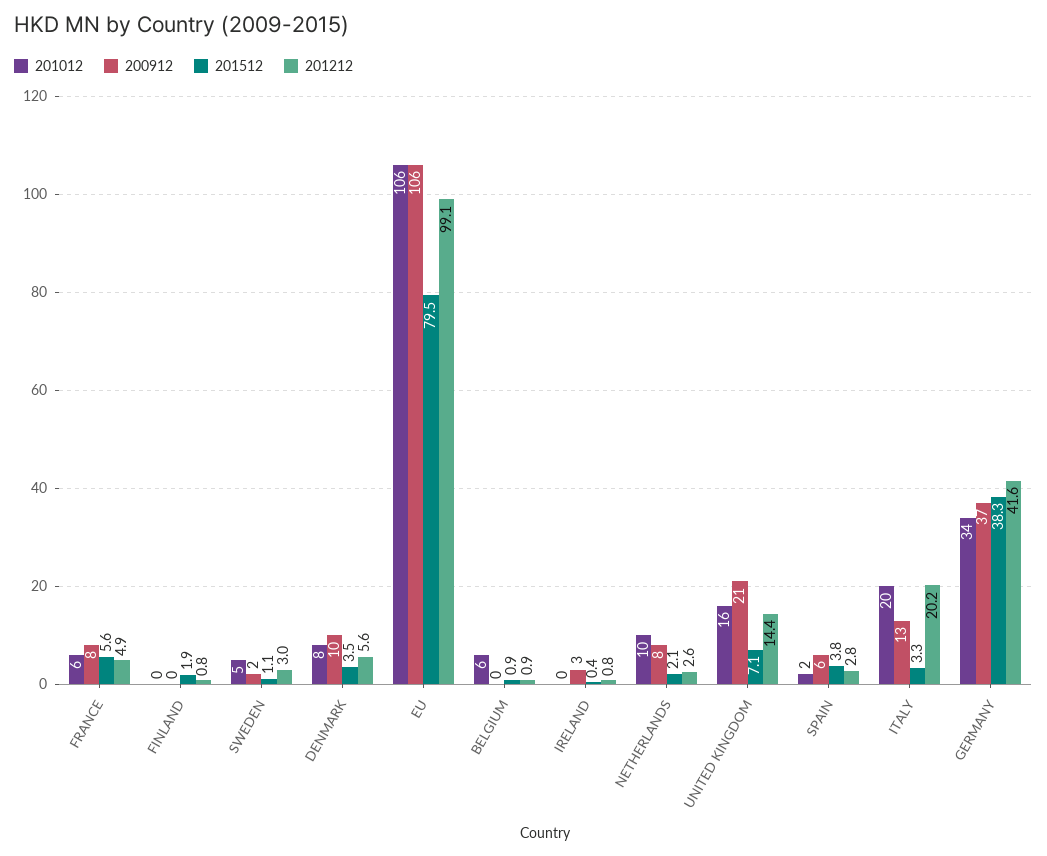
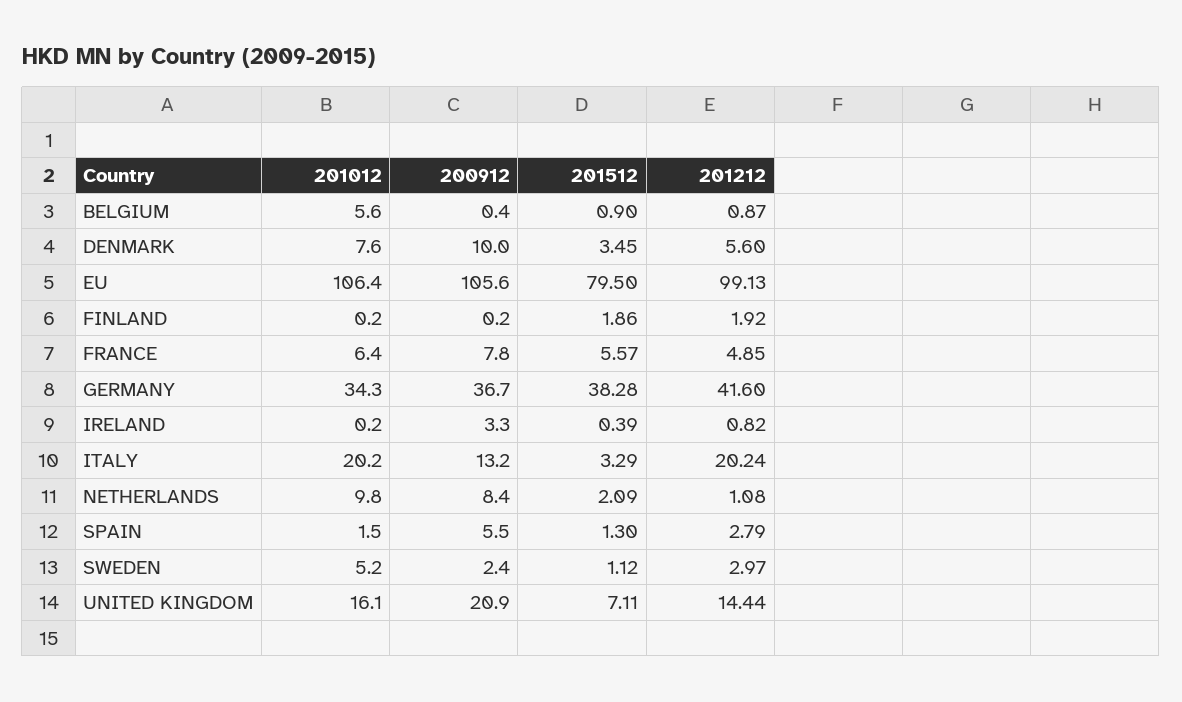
  {
    "201012": {
      "FRANCE": 6.4,
      "FINLAND": 0.2,
      "SWEDEN": 5.2,
      "DENMARK": 7.6,
      "EU": 106.4,
      "BELGIUM": 5.6,
      "IRELAND": 0.2,
      "NETHERLANDS": 9.8,
      "UNITED KINGDOM": 16.1,
      "SPAIN": 1.5,
      "ITALY": 20.2,
      "GERMANY": 34.3
    },
    "200912": {
      "FRANCE": 7.8,
      "FINLAND": 0.2,
      "SWEDEN": 2.4,
      "DENMARK": 10,
      "EU": 105.6,
      "BELGIUM": 0.4,
      "IRELAND": 3.3,
      "NETHERLANDS": 8.4,
      "UNITED KINGDOM": 20.9,
      "SPAIN": 5.5,
      "ITALY": 13.2,
      "GERMANY": 36.7
    },
    "201512": {
      "FRANCE": 5.57,
      "FINLAND": 1.86,
      "SWEDEN": 1.12,
      "DENMARK": 3.45,
      "EU": 79.5,
      "BELGIUM": 0.9,
      "IRELAND": 0.39,
      "NETHERLANDS": 2.09,
      "UNITED KINGDOM": 7.11,
-     "SPAIN": 3.8,
+     "SPAIN": 1.3,
      "ITALY": 3.29,
      "GERMANY": 38.28
    },
    "201212": {
      "FRANCE": 4.85,
-     "FINLAND": 0.8,
+     "FINLAND": 1.92,
      "SWEDEN": 2.97,
      "DENMARK": 5.6,
      "EU": 99.13,
      "BELGIUM": 0.87,
      "IRELAND": 0.82,
-     "NETHERLANDS": 2.6,
+     "NETHERLANDS": 1.08,
      "UNITED KINGDOM": 14.44,
      "SPAIN": 2.79,
      "ITALY": 20.24,
      "GERMANY": 41.6
    }
  }

